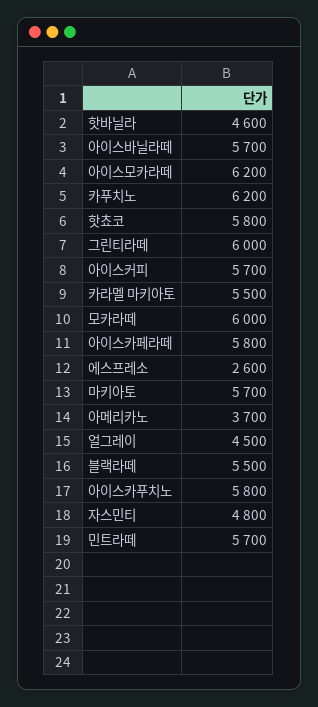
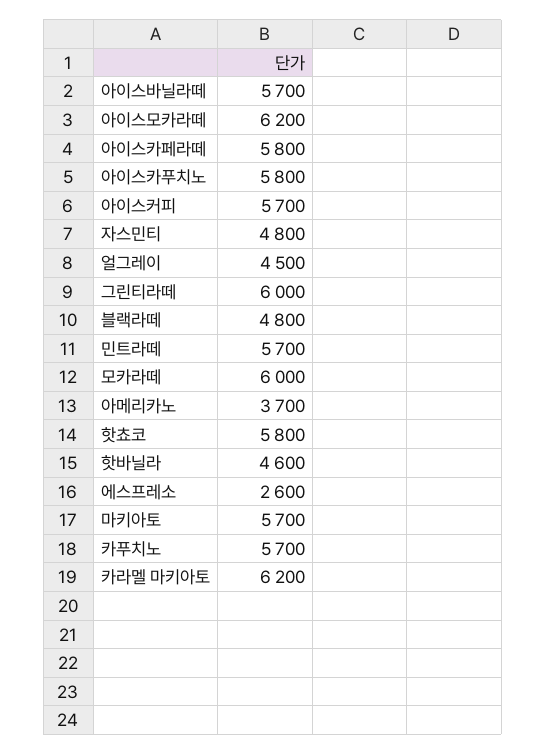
  {
    "핫바닐라": 4600,
    "아이스바닐라떼": 5700,
    "아이스모카라떼": 6200,
-   "카푸치노": 6200,
+   "카푸치노": 5700,
    "핫쵸코": 5800,
    "그린티라떼": 6000,
    "아이스커피": 5700,
-   "카라멜 마키아토": 5500,
+   "카라멜 마키아토": 6200,
    "모카라떼": 6000,
    "아이스카페라떼": 5800,
    "에스프레소": 2600,
    "마키아토": 5700,
    "아메리카노": 3700,
    "얼그레이": 4500,
-   "블랙라떼": 5500,
+   "블랙라떼": 4800,
    "아이스카푸치노": 5800,
    "자스민티": 4800,
    "민트라떼": 5700
  }

